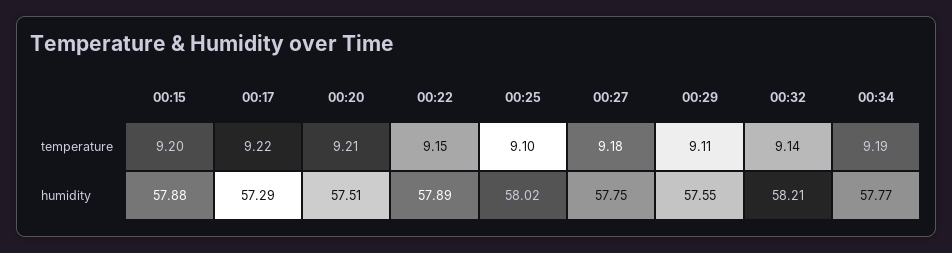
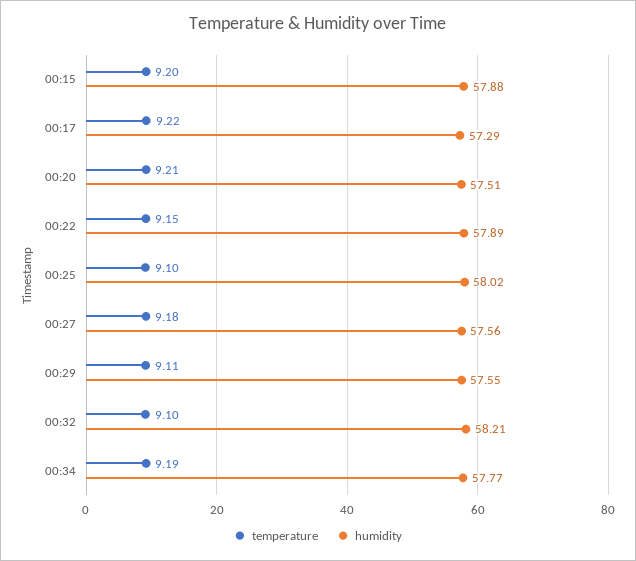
  {
    "temperature": {
      "00:15": 9.2,
      "00:17": 9.22,
      "00:20": 9.21,
      "00:22": 9.15,
      "00:25": 9.1,
      "00:27": 9.18,
      "00:29": 9.11,
-     "00:32": 9.14,
+     "00:32": 9.1,
      "00:34": 9.19
    },
    "humidity": {
      "00:15": 57.88,
      "00:17": 57.29,
      "00:20": 57.51,
      "00:22": 57.89,
      "00:25": 58.02,
-     "00:27": 57.75,
+     "00:27": 57.56,
      "00:29": 57.55,
      "00:32": 58.21,
      "00:34": 57.77
    }
  }

